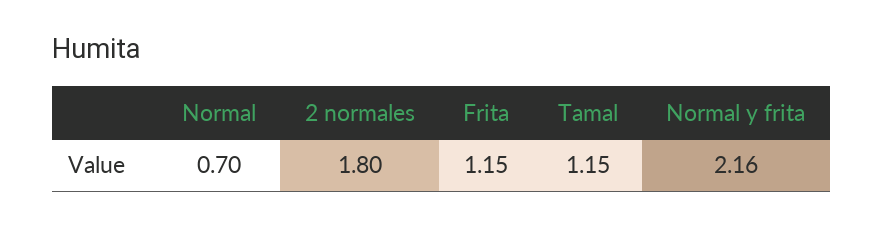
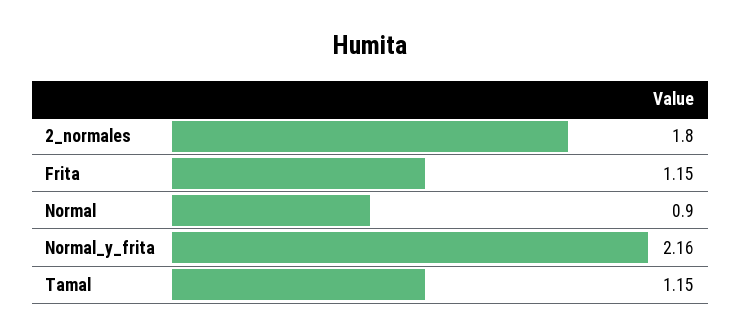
  {
-   "Normal": 0.7,
+   "Normal": 0.9,
    "2 normales": 1.8,
    "Frita": 1.15,
    "Tamal": 1.15,
    "Normal y frita": 2.16
  }

